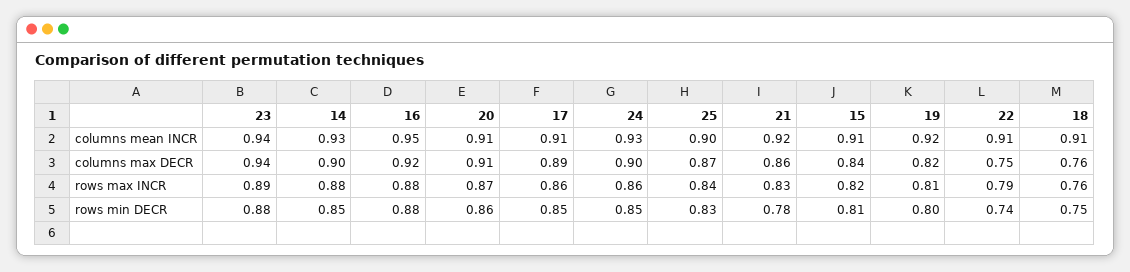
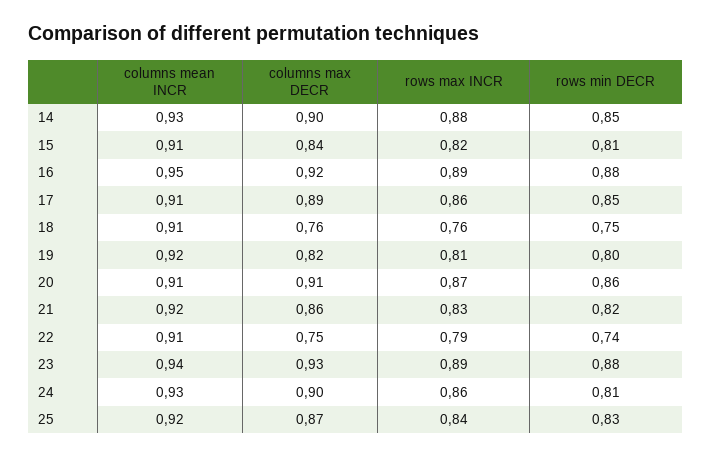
  {
    "23": {
      "columns mean INCR": 0.94,
-     "columns max DECR": 0.94,
+     "columns max DECR": 0.93,
      "rows max INCR": 0.89,
      "rows min DECR": 0.88
    },
    "14": {
      "columns mean INCR": 0.93,
      "columns max DECR": 0.9,
      "rows max INCR": 0.88,
      "rows min DECR": 0.85
    },
    "16": {
      "columns mean INCR": 0.95,
      "columns max DECR": 0.92,
-     "rows max INCR": 0.88,
+     "rows max INCR": 0.89,
      "rows min DECR": 0.88
    },
    "20": {
      "columns mean INCR": 0.91,
      "columns max DECR": 0.91,
      "rows max INCR": 0.87,
      "rows min DECR": 0.86
    },
    "17": {
      "columns mean INCR": 0.91,
      "columns max DECR": 0.89,
      "rows max INCR": 0.86,
      "rows min DECR": 0.85
    },
    "24": {
      "columns mean INCR": 0.93,
      "columns max DECR": 0.9,
      "rows max INCR": 0.86,
-     "rows min DECR": 0.85
+     "rows min DECR": 0.81
    },
    "25": {
-     "columns mean INCR": 0.9,
+     "columns mean INCR": 0.92,
      "columns max DECR": 0.87,
      "rows max INCR": 0.84,
      "rows min DECR": 0.83
    },
    "21": {
      "columns mean INCR": 0.92,
      "columns max DECR": 0.86,
      "rows max INCR": 0.83,
-     "rows min DECR": 0.78
+     "rows min DECR": 0.82
    },
    "15": {
      "columns mean INCR": 0.91,
      "columns max DECR": 0.84,
      "rows max INCR": 0.82,
      "rows min DECR": 0.81
    },
    "19": {
      "columns mean INCR": 0.92,
      "columns max DECR": 0.82,
      "rows max INCR": 0.81,
      "rows min DECR": 0.8
    },
    "22": {
      "columns mean INCR": 0.91,
      "columns max DECR": 0.75,
      "rows max INCR": 0.79,
      "rows min DECR": 0.74
    },
    "18": {
      "columns mean INCR": 0.91,
      "columns max DECR": 0.76,
      "rows max INCR": 0.76,
      "rows min DECR": 0.75
    }
  }

